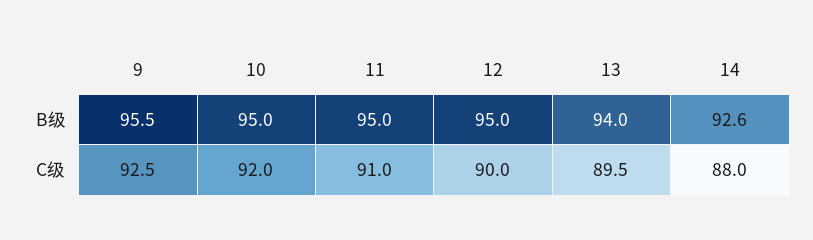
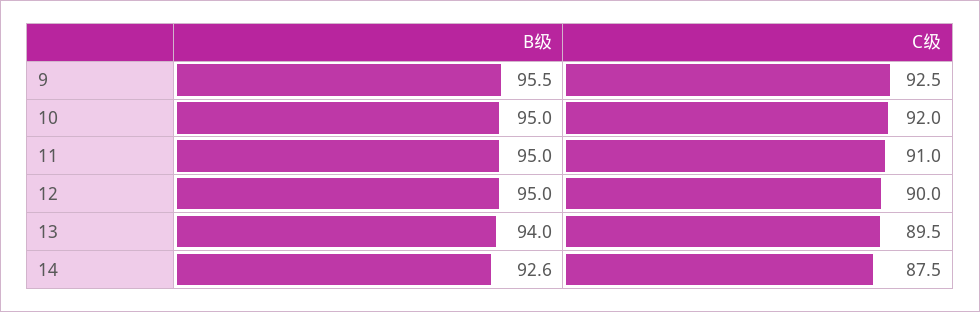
  {
    "9": {
      "B级": 95.5,
      "C级": 92.5
    },
    "10": {
      "B级": 95,
      "C级": 92
    },
    "11": {
      "B级": 95,
      "C级": 91
    },
    "12": {
      "B级": 95,
      "C级": 90
    },
    "13": {
      "B级": 94,
      "C级": 89.5
    },
    "14": {
      "B级": 92.6,
-     "C级": 88
+     "C级": 87.5
    }
  }

